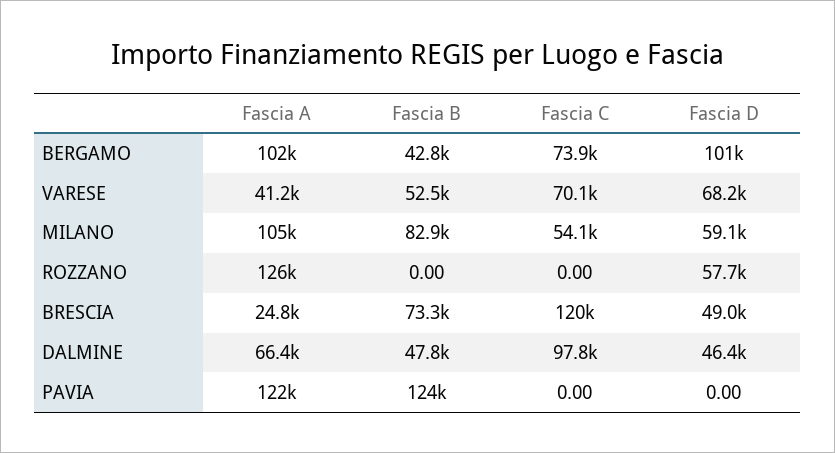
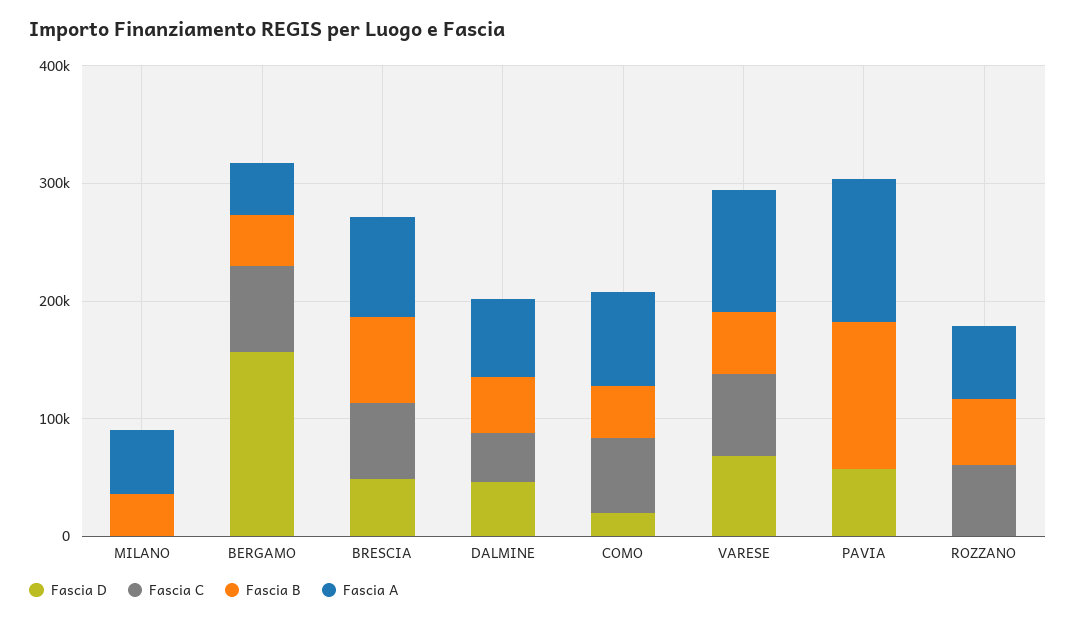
  {
    "Fascia A": {
-     "BERGAMO": 102000,
+     "BERGAMO": 40000,
-     "VARESE": 41200,
+     "VARESE": 100000,
-     "MILANO": 105000,
+     "MILANO": 60000,
-     "ROZZANO": 126000,
+     "ROZZANO": 60000,
-     "BRESCIA": 24800,
+     "BRESCIA": 80000,
      "DALMINE": 66400,
-     "PAVIA": 122000
+     "PAVIA": 122000,
+     "COMO": 80000
    },
    "Fascia B": {
      "BERGAMO": 42800,
      "VARESE": 52500,
-     "MILANO": 82900,
+     "MILANO": 40000,
-     "ROZZANO": 0,
+     "ROZZANO": 60000,
      "BRESCIA": 73300,
      "DALMINE": 47800,
-     "PAVIA": 124000
+     "PAVIA": 124000,
+     "COMO": 40000
    },
    "Fascia C": {
      "BERGAMO": 73900,
      "VARESE": 70100,
-     "MILANO": 54100,
+     "MILANO": 0,
-     "ROZZANO": 0,
+     "ROZZANO": 60000,
-     "BRESCIA": 120000,
+     "BRESCIA": 60000,
-     "DALMINE": 97800,
+     "DALMINE": 40000,
-     "PAVIA": 0
+     "PAVIA": 0,
+     "COMO": 60000
    },
    "Fascia D": {
-     "BERGAMO": 101000,
+     "BERGAMO": 160000,
      "VARESE": 68200,
-     "MILANO": 59100,
+     "MILANO": 0,
-     "ROZZANO": 57700,
+     "ROZZANO": 0,
      "BRESCIA": 49000,
      "DALMINE": 46400,
-     "PAVIA": 0
+     "PAVIA": 60000,
+     "COMO": 20000
    }
  }

